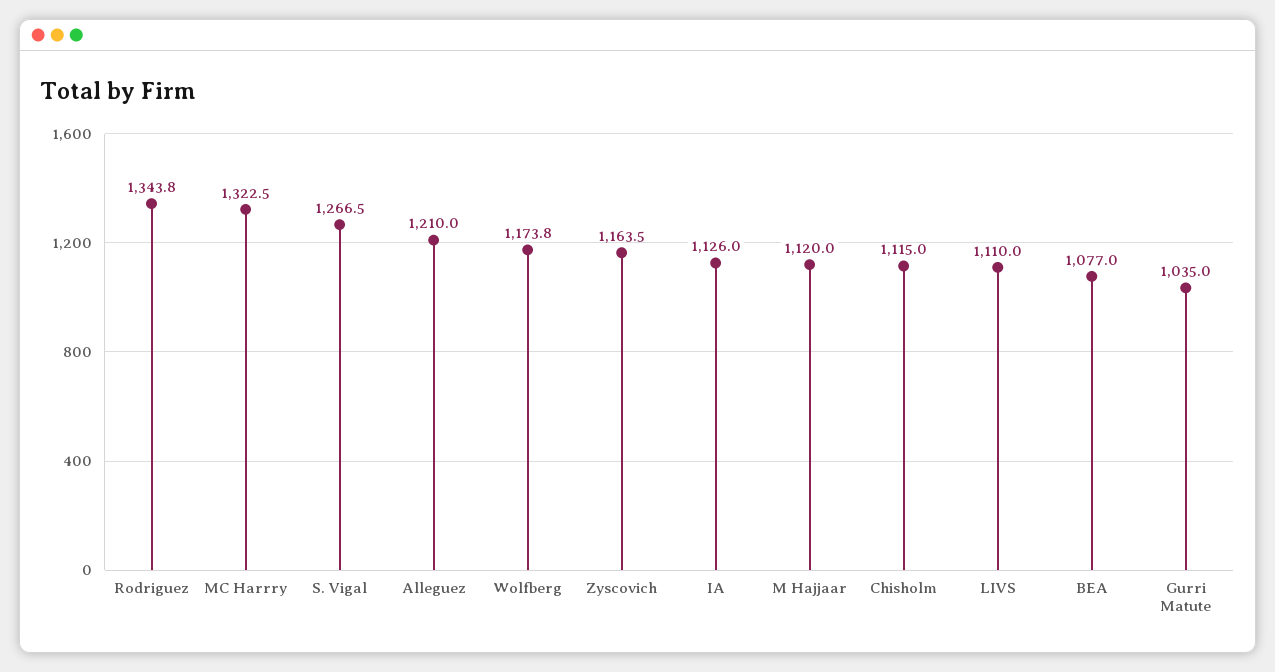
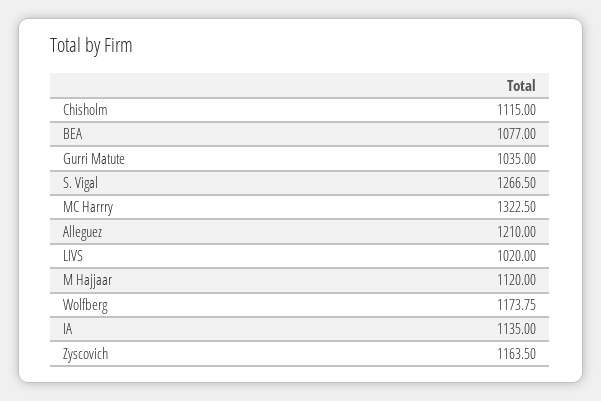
  {
-   "Rodriguez": 1343.8,
    "MC Harrry": 1322.5,
    "S. Vigal": 1266.5,
    "Alleguez": 1210,
    "Wolfberg": 1173.75,
    "Zyscovich": 1163.5,
-   "IA": 1126,
+   "IA": 1135,
    "M Hajjaar": 1120,
    "Chisholm": 1115,
-   "LIVS": 1110,
+   "LIVS": 1020,
    "BEA": 1077,
    "Gurri Matute": 1035
  }

